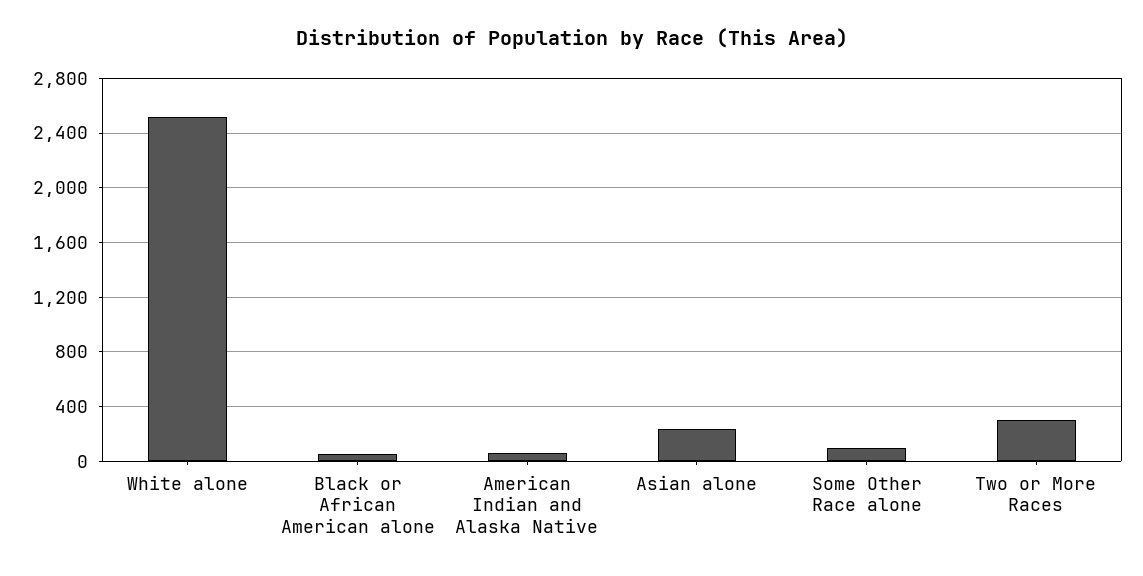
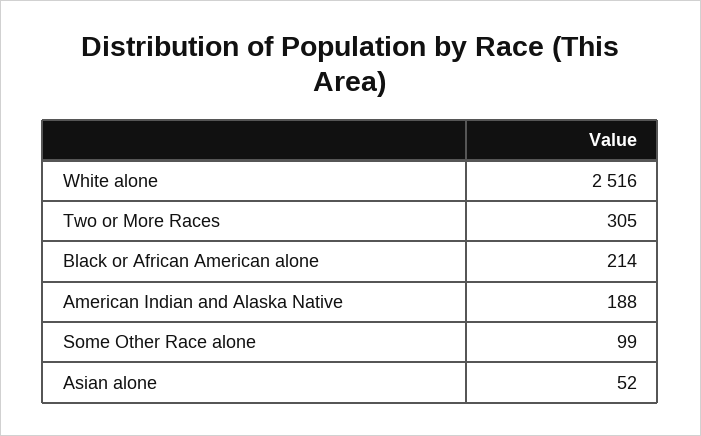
  {
    "White alone": 2516,
-   "Black or African American alone": 50,
+   "Black or African American alone": 214,
-   "American Indian and Alaska Native": 50,
+   "American Indian and Alaska Native": 188,
-   "Asian alone": 250,
+   "Asian alone": 52,
    "Some Other Race alone": 99,
    "Two or More Races": 305
  }

